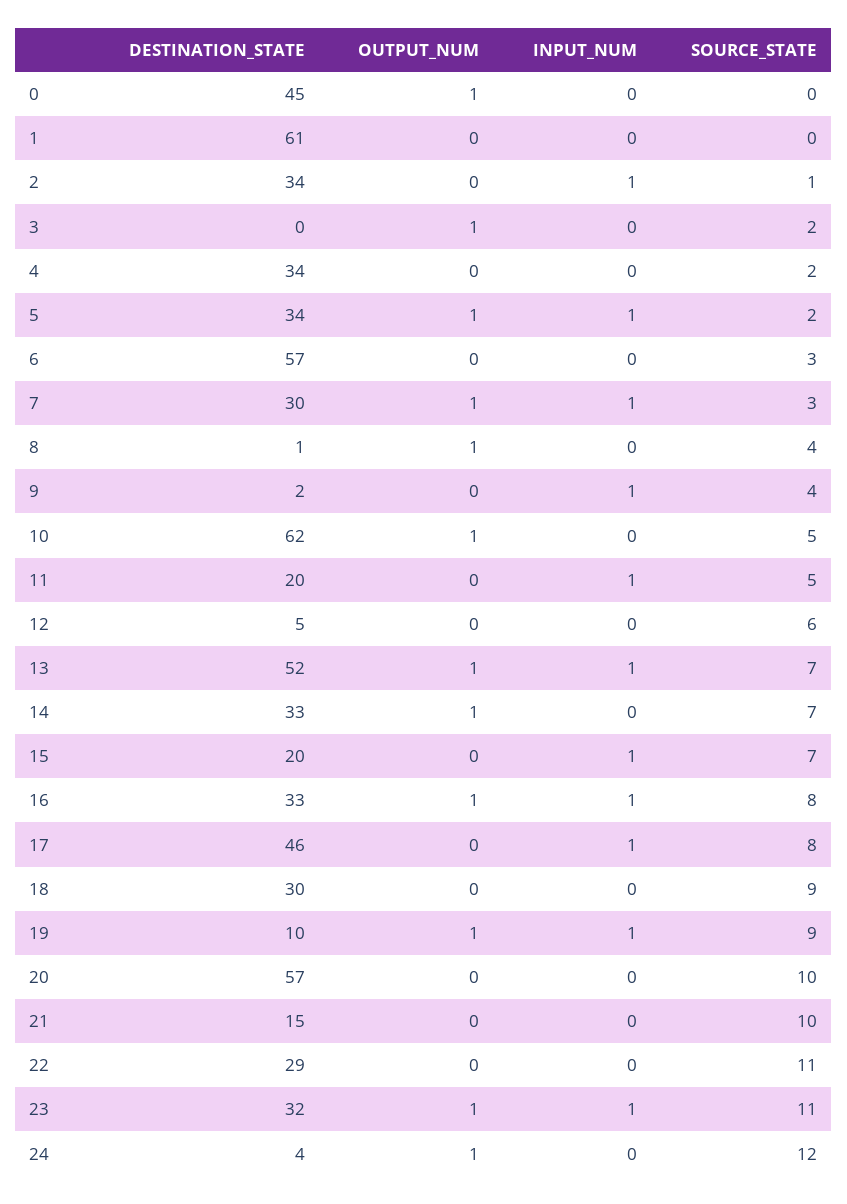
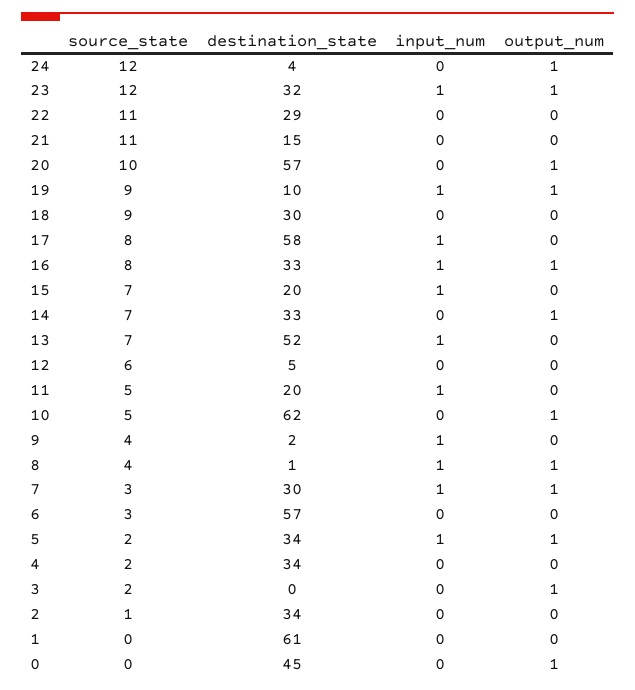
  {
    "DESTINATION_STATE": {
      "0": 45,
      "1": 61,
      "2": 34,
      "3": 0,
      "4": 34,
      "5": 34,
      "6": 57,
      "7": 30,
      "8": 1,
      "9": 2,
      "10": 62,
      "11": 20,
      "12": 5,
      "13": 52,
      "14": 33,
      "15": 20,
      "16": 33,
-     "17": 46,
+     "17": 58,
      "18": 30,
      "19": 10,
      "20": 57,
      "21": 15,
      "22": 29,
      "23": 32,
      "24": 4
    },
    "OUTPUT_NUM": {
      "0": 1,
      "1": 0,
      "2": 0,
      "3": 1,
      "4": 0,
      "5": 1,
      "6": 0,
      "7": 1,
      "8": 1,
      "9": 0,
      "10": 1,
      "11": 0,
      "12": 0,
-     "13": 1,
+     "13": 0,
      "14": 1,
      "15": 0,
      "16": 1,
      "17": 0,
      "18": 0,
      "19": 1,
-     "20": 0,
+     "20": 1,
      "21": 0,
      "22": 0,
      "23": 1,
      "24": 1
    },
    "INPUT_NUM": {
      "0": 0,
      "1": 0,
-     "2": 1,
+     "2": 0,
      "3": 0,
      "4": 0,
      "5": 1,
      "6": 0,
      "7": 1,
-     "8": 0,
+     "8": 1,
      "9": 1,
      "10": 0,
      "11": 1,
      "12": 0,
      "13": 1,
      "14": 0,
      "15": 1,
      "16": 1,
      "17": 1,
      "18": 0,
      "19": 1,
      "20": 0,
      "21": 0,
      "22": 0,
      "23": 1,
      "24": 0
    },
    "SOURCE_STATE": {
      "0": 0,
      "1": 0,
      "2": 1,
      "3": 2,
      "4": 2,
      "5": 2,
      "6": 3,
      "7": 3,
      "8": 4,
      "9": 4,
      "10": 5,
      "11": 5,
      "12": 6,
      "13": 7,
      "14": 7,
      "15": 7,
      "16": 8,
      "17": 8,
      "18": 9,
      "19": 9,
      "20": 10,
-     "21": 10,
+     "21": 11,
      "22": 11,
-     "23": 11,
+     "23": 12,
      "24": 12
    }
  }

